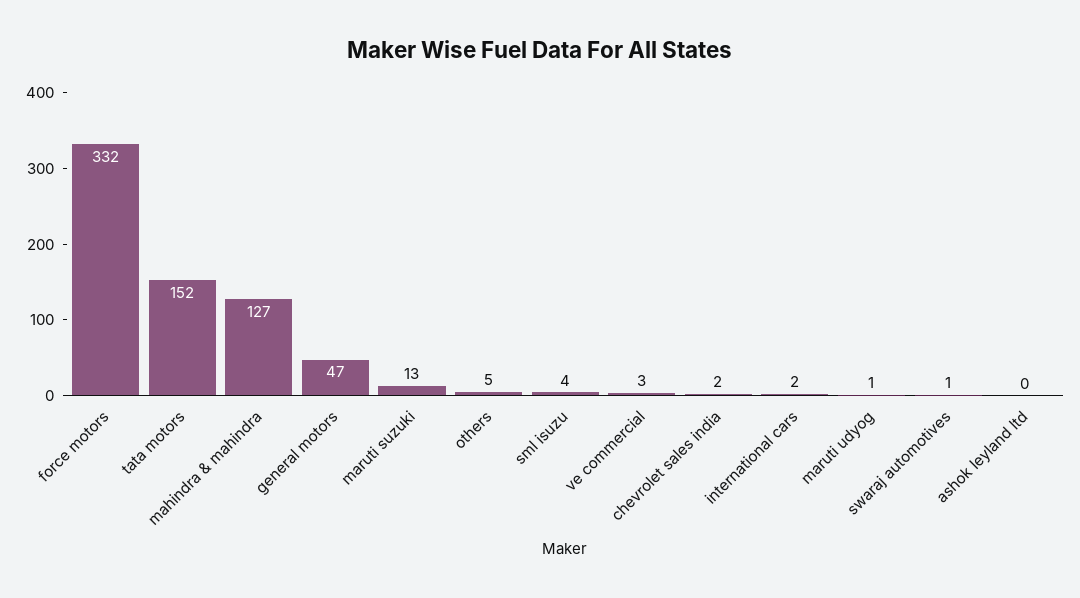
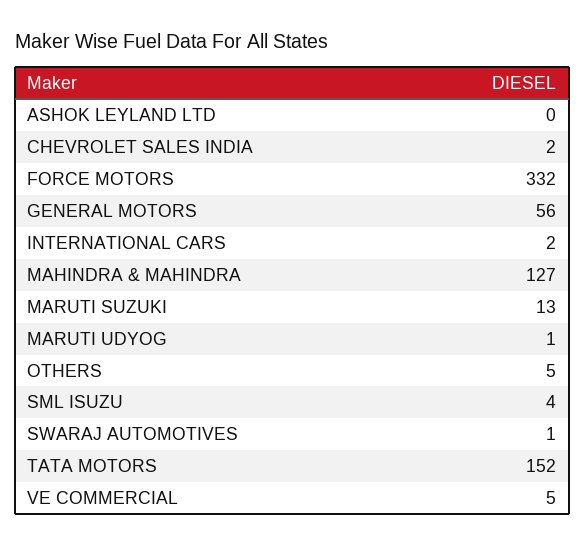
  {
    "force motors": 332,
    "tata motors": 152,
    "mahindra & mahindra": 127,
-   "general motors": 47,
+   "general motors": 56,
    "maruti suzuki": 13,
    "others": 5,
    "sml isuzu": 4,
-   "ve commercial": 3,
+   "ve commercial": 5,
    "chevrolet sales india": 2,
    "international cars": 2,
    "maruti udyog": 1,
    "swaraj automotives": 1,
    "ashok leyland ltd": 0
  }

